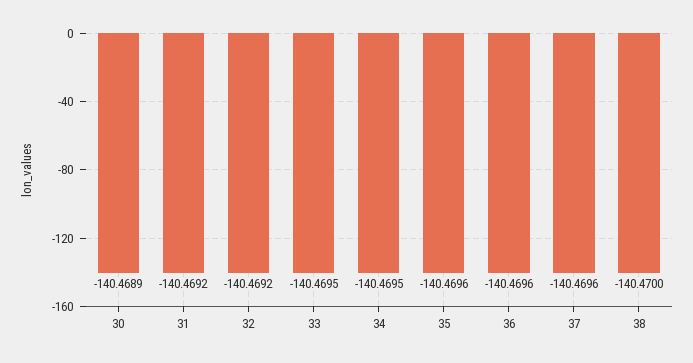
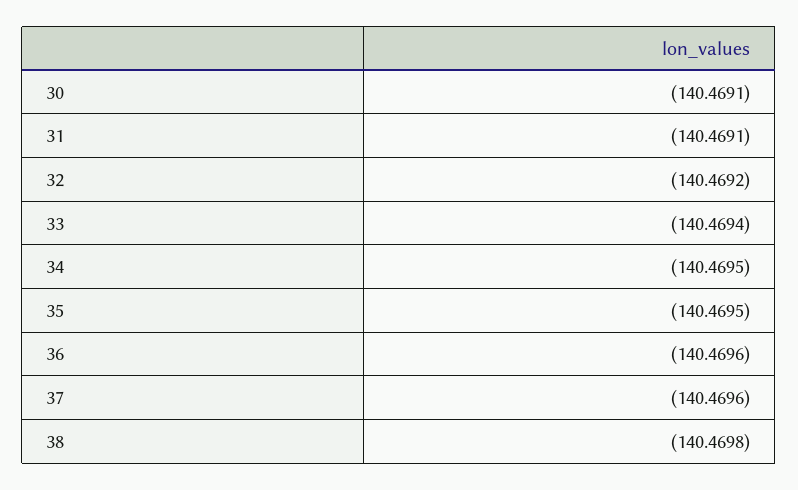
  {
-   "30": -140.4689,
+   "30": -140.4691,
-   "31": -140.4692,
+   "31": -140.4691,
    "32": -140.4692,
-   "33": -140.4695,
+   "33": -140.4694,
    "34": -140.4695,
-   "35": -140.4696,
+   "35": -140.4695,
    "36": -140.4696,
    "37": -140.4696,
-   "38": -140.47
+   "38": -140.4698
  }

